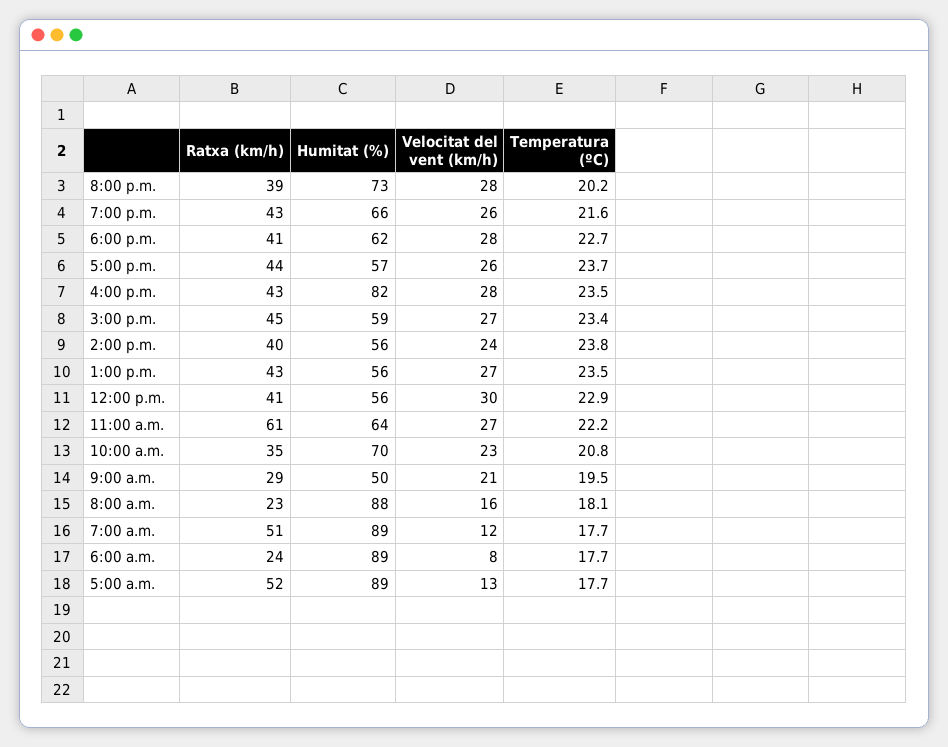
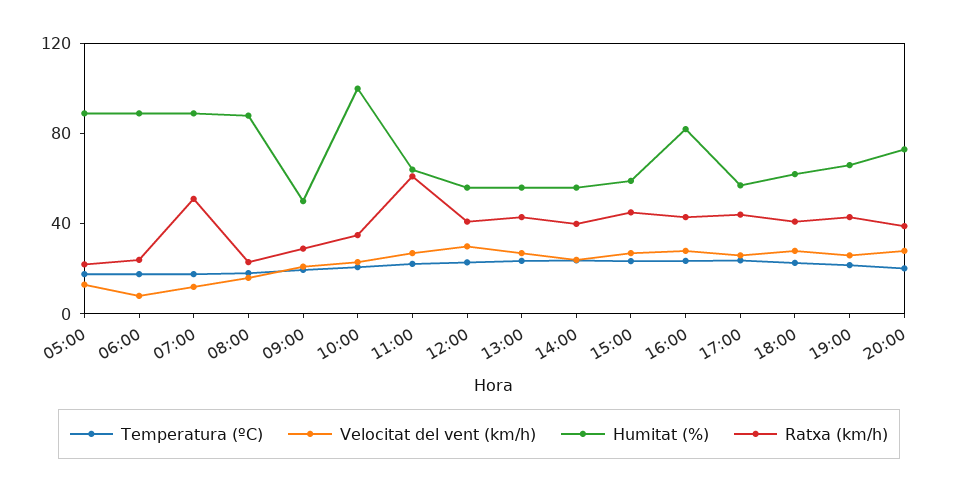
  {
    "Ratxa (km/h)": {
      "8:00 p.m.": 39,
      "7:00 p.m.": 43,
      "6:00 p.m.": 41,
      "5:00 p.m.": 44,
      "4:00 p.m.": 43,
      "3:00 p.m.": 45,
      "2:00 p.m.": 40,
      "1:00 p.m.": 43,
      "12:00 p.m.": 41,
      "11:00 a.m.": 61,
      "10:00 a.m.": 35,
      "9:00 a.m.": 29,
      "8:00 a.m.": 23,
      "7:00 a.m.": 51,
      "6:00 a.m.": 24,
-     "5:00 a.m.": 52
+     "5:00 a.m.": 20
    },
    "Humitat (%)": {
      "8:00 p.m.": 73,
      "7:00 p.m.": 66,
      "6:00 p.m.": 62,
      "5:00 p.m.": 57,
      "4:00 p.m.": 82,
      "3:00 p.m.": 59,
      "2:00 p.m.": 56,
      "1:00 p.m.": 56,
      "12:00 p.m.": 56,
      "11:00 a.m.": 64,
-     "10:00 a.m.": 70,
+     "10:00 a.m.": 100,
      "9:00 a.m.": 50,
      "8:00 a.m.": 88,
      "7:00 a.m.": 89,
      "6:00 a.m.": 89,
      "5:00 a.m.": 89
    },
    "Velocitat del vent (km/h)": {
      "8:00 p.m.": 28,
      "7:00 p.m.": 26,
      "6:00 p.m.": 28,
      "5:00 p.m.": 26,
      "4:00 p.m.": 28,
      "3:00 p.m.": 27,
      "2:00 p.m.": 24,
      "1:00 p.m.": 27,
      "12:00 p.m.": 30,
      "11:00 a.m.": 27,
      "10:00 a.m.": 23,
      "9:00 a.m.": 21,
      "8:00 a.m.": 16,
      "7:00 a.m.": 12,
      "6:00 a.m.": 8,
      "5:00 a.m.": 13
    },
    "Temperatura (ºC)": {
      "8:00 p.m.": 20.2,
      "7:00 p.m.": 21.6,
      "6:00 p.m.": 22.7,
      "5:00 p.m.": 23.7,
      "4:00 p.m.": 23.5,
      "3:00 p.m.": 23.4,
      "2:00 p.m.": 23.8,
      "1:00 p.m.": 23.5,
      "12:00 p.m.": 22.9,
      "11:00 a.m.": 22.2,
      "10:00 a.m.": 20.8,
      "9:00 a.m.": 19.5,
      "8:00 a.m.": 18.1,
      "7:00 a.m.": 17.7,
      "6:00 a.m.": 17.7,
      "5:00 a.m.": 17.7
    }
  }

